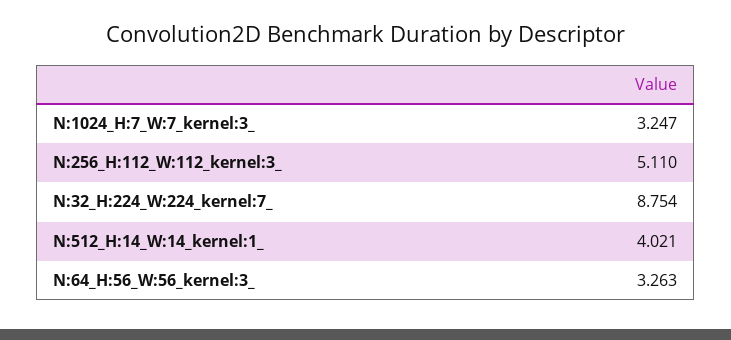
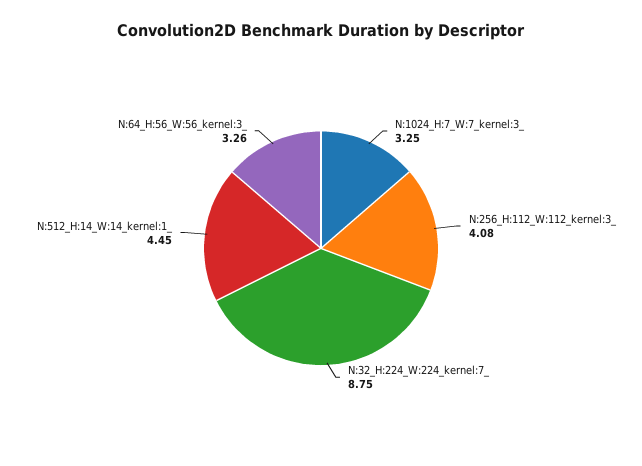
  {
    "N:1024_H:7_W:7_kernel:3_": 3.247,
-   "N:256_H:112_W:112_kernel:3_": 5.11,
+   "N:256_H:112_W:112_kernel:3_": 4.08,
    "N:32_H:224_W:224_kernel:7_": 8.754,
-   "N:512_H:14_W:14_kernel:1_": 4.021,
+   "N:512_H:14_W:14_kernel:1_": 4.45,
    "N:64_H:56_W:56_kernel:3_": 3.263
  }

